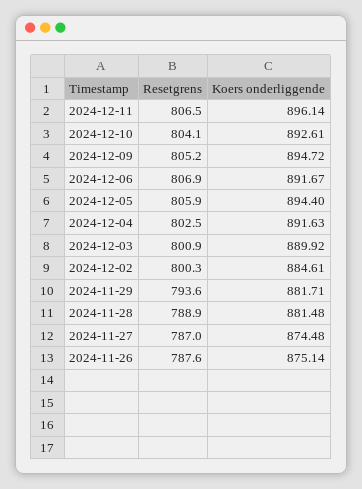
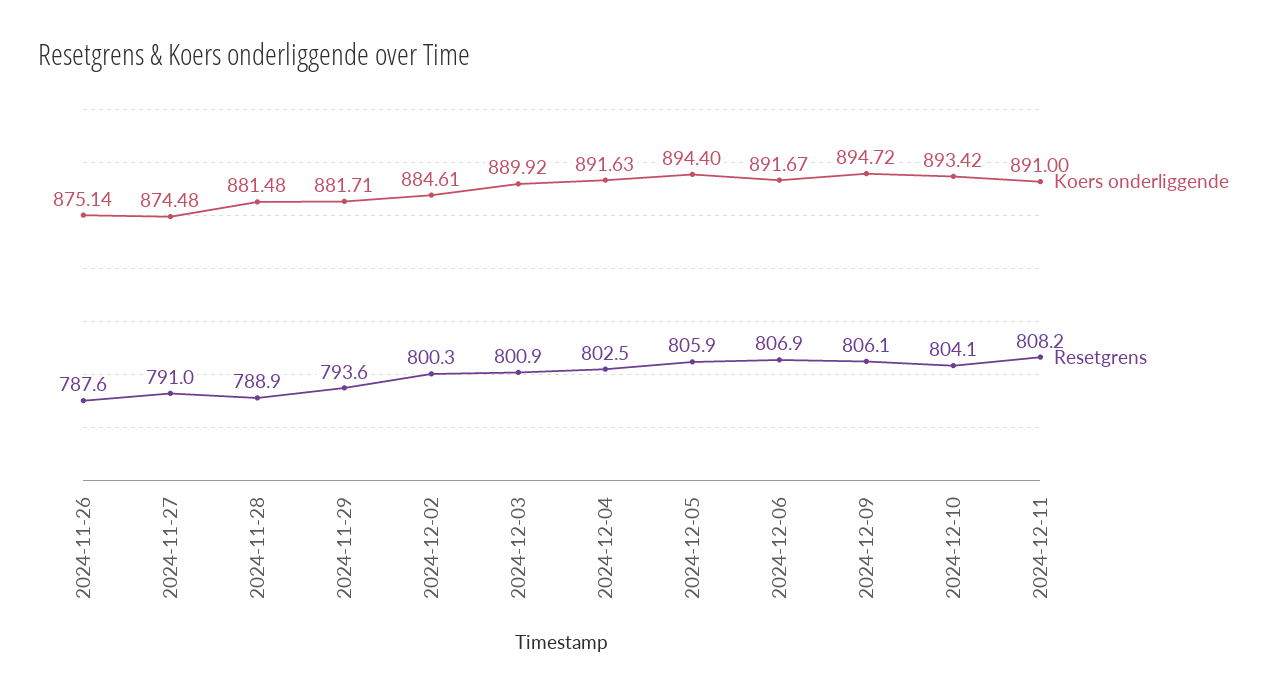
  {
    "Resetgrens": {
-     "2024-12-11": 806.5,
+     "2024-12-11": 808.2,
      "2024-12-10": 804.1,
-     "2024-12-09": 805.2,
+     "2024-12-09": 806.1,
      "2024-12-06": 806.9,
      "2024-12-05": 805.9,
      "2024-12-04": 802.5,
      "2024-12-03": 800.9,
      "2024-12-02": 800.3,
      "2024-11-29": 793.6,
      "2024-11-28": 788.9,
-     "2024-11-27": 787,
+     "2024-11-27": 791,
      "2024-11-26": 787.6
    },
    "Koers onderliggende": {
-     "2024-12-11": 896.14,
+     "2024-12-11": 891,
-     "2024-12-10": 892.61,
+     "2024-12-10": 893.42,
      "2024-12-09": 894.72,
      "2024-12-06": 891.67,
      "2024-12-05": 894.4,
      "2024-12-04": 891.63,
      "2024-12-03": 889.92,
      "2024-12-02": 884.61,
      "2024-11-29": 881.71,
      "2024-11-28": 881.48,
      "2024-11-27": 874.48,
      "2024-11-26": 875.14
    }
  }

